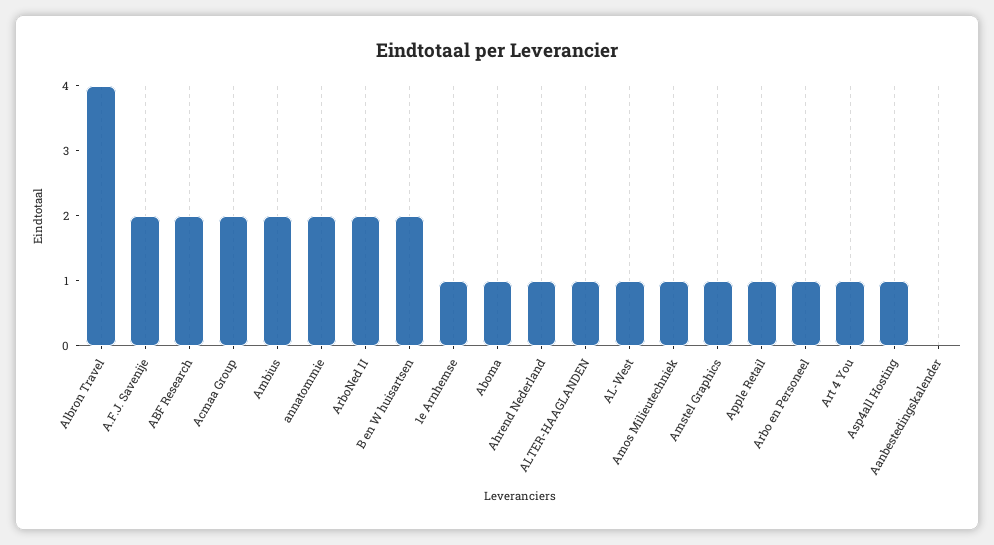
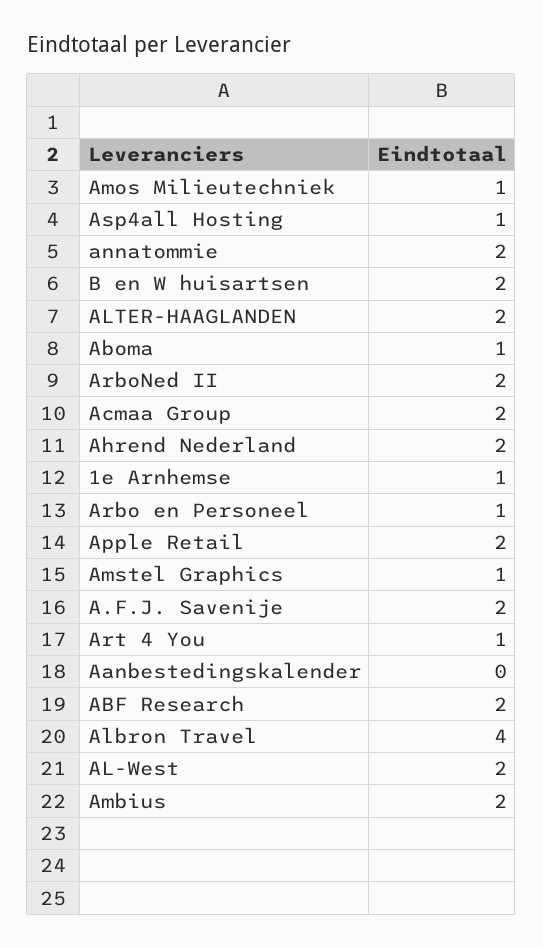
  {
    "Albron Travel": 4,
    "A.F.J. Savenije": 2,
    "ABF Research": 2,
    "Acmaa Group": 2,
    "Ambius": 2,
    "annatommie": 2,
    "ArboNed II": 2,
    "B en W huisartsen": 2,
    "1e Arnhemse": 1,
    "Aboma": 1,
-   "Ahrend Nederland": 1,
+   "Ahrend Nederland": 2,
-   "ALTER-HAAGLANDEN": 1,
+   "ALTER-HAAGLANDEN": 2,
-   "AL-West": 1,
+   "AL-West": 2,
    "Amos Milieutechniek": 1,
    "Amstel Graphics": 1,
-   "Apple Retail": 1,
+   "Apple Retail": 2,
    "Arbo en Personeel": 1,
    "Art 4 You": 1,
    "Asp4all Hosting": 1,
    "Aanbestedingskalender": 0
  }

